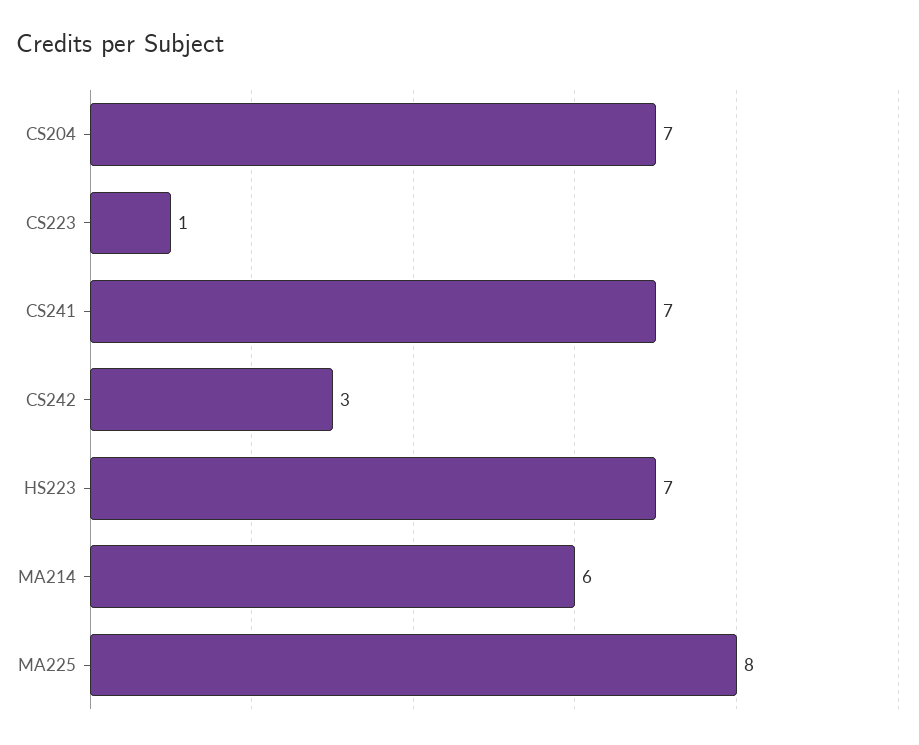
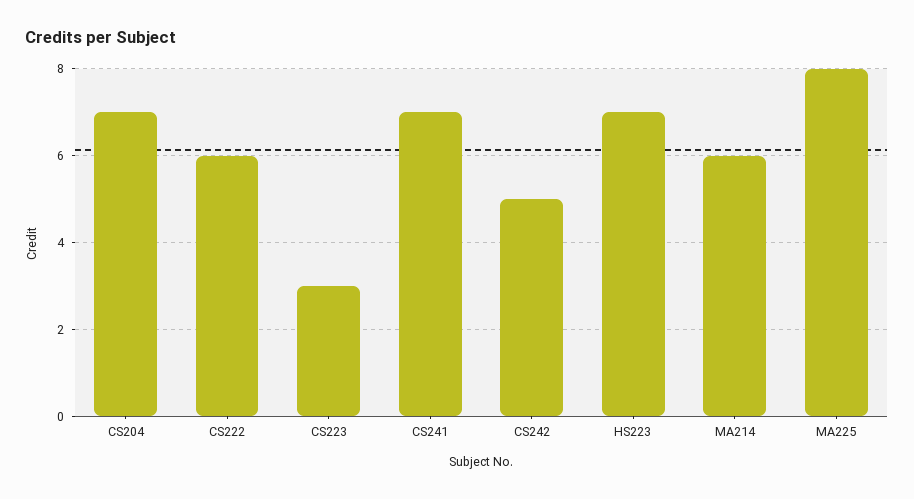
  {
    "CS204": 7,
-   "CS223": 1,
+   "CS223": 3,
    "CS241": 7,
-   "CS242": 3,
+   "CS242": 5,
    "HS223": 7,
    "MA214": 6,
-   "MA225": 8
+   "MA225": 8,
+   "CS222": 6
  }

